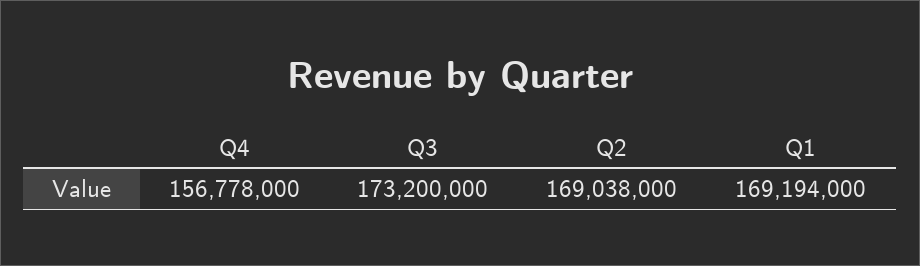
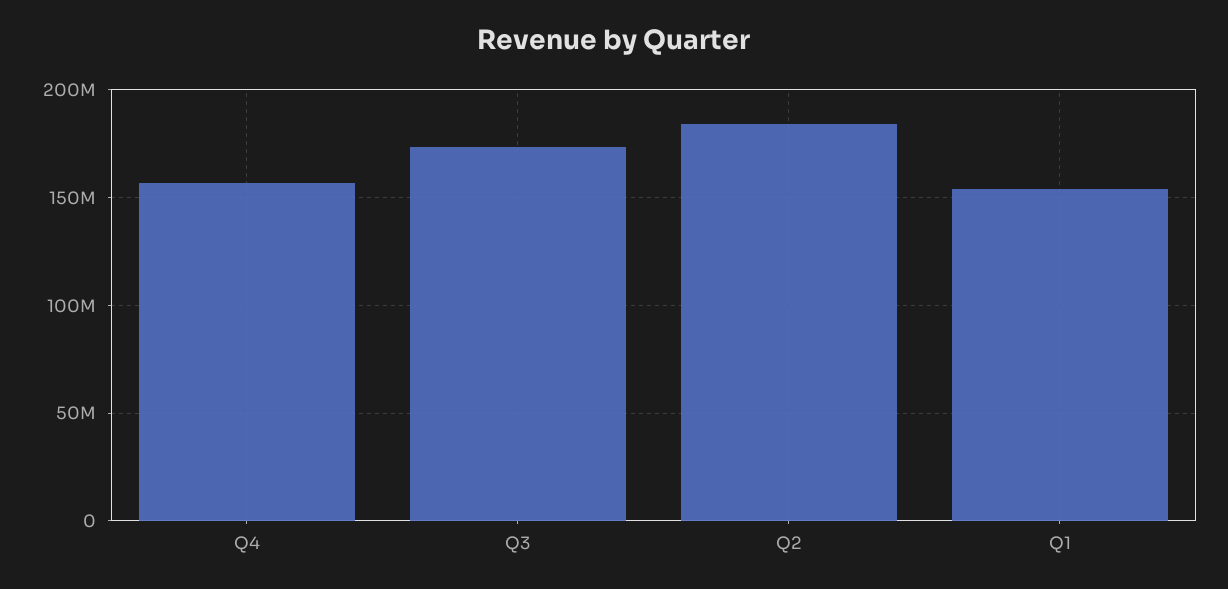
  {
    "Q4": 156778000,
    "Q3": 173200000,
-   "Q2": 169038000,
+   "Q2": 185000000,
-   "Q1": 169194000
+   "Q1": 155000000
  }

